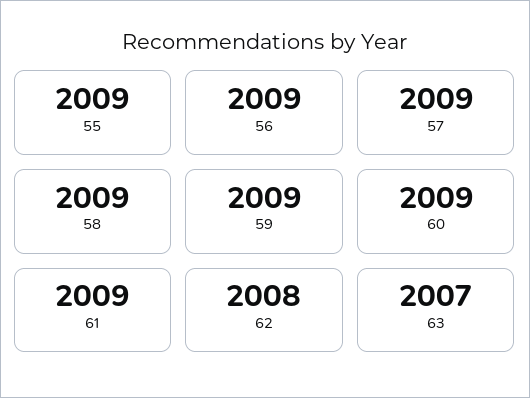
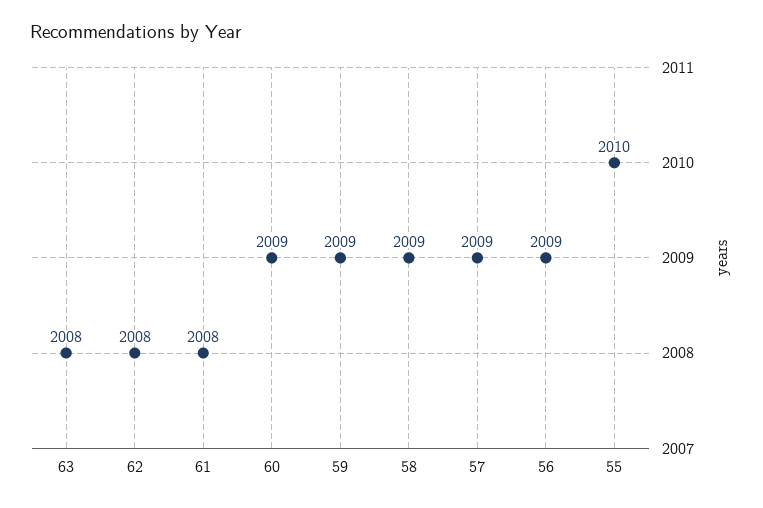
  {
-   "55": 2009,
+   "55": 2010,
    "56": 2009,
    "57": 2009,
    "58": 2009,
    "59": 2009,
    "60": 2009,
-   "61": 2009,
+   "61": 2008,
    "62": 2008,
-   "63": 2007
+   "63": 2008
  }

